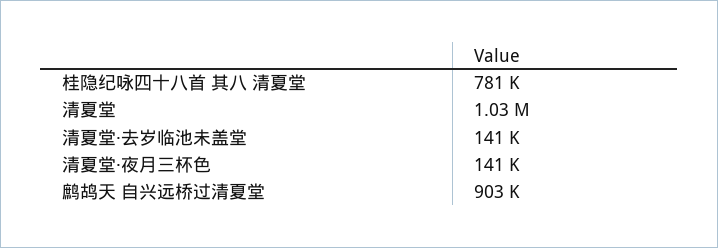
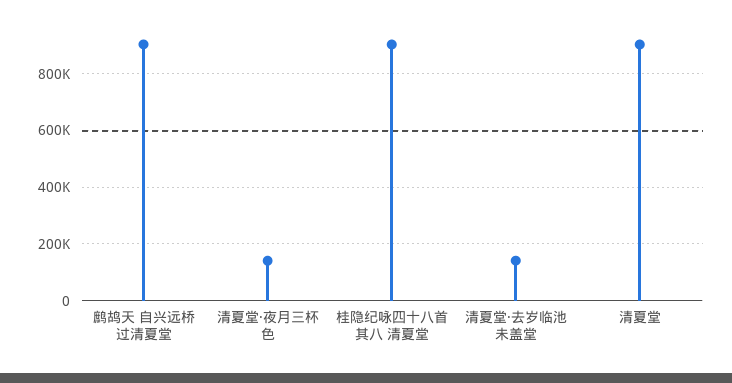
  {
-   "桂隐纪咏四十八首 其八 清夏堂": 781000,
+   "桂隐纪咏四十八首 其八 清夏堂": 900000,
-   "清夏堂": 1030000,
+   "清夏堂": 900000,
    "清夏堂·去岁临池未盖堂": 141000,
    "清夏堂·夜月三杯色": 141000,
    "鹧鸪天 自兴远桥过清夏堂": 903000
  }

